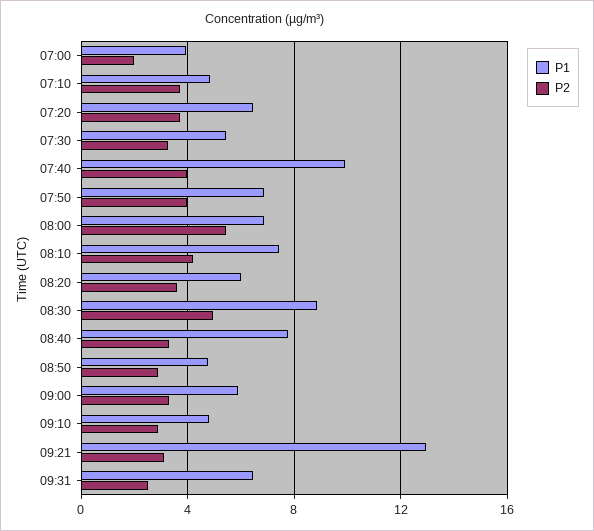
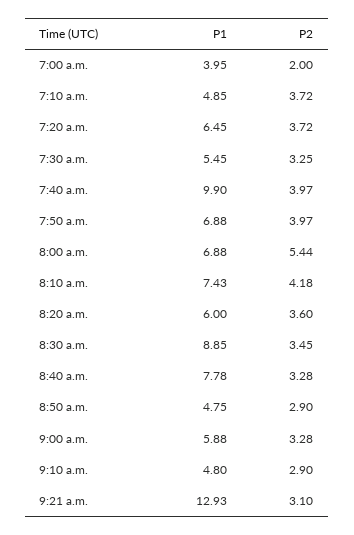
  {
    "P1": {
      "07:00": 3.95,
      "07:10": 4.85,
      "07:20": 6.45,
      "07:30": 5.45,
      "07:40": 9.9,
      "07:50": 6.88,
      "08:00": 6.88,
      "08:10": 7.43,
      "08:20": 6,
      "08:30": 8.85,
      "08:40": 7.78,
      "08:50": 4.75,
      "09:00": 5.88,
      "09:10": 4.8,
-     "09:21": 12.93,
+     "09:21": 12.93
-     "09:31": 6.5
    },
    "P2": {
      "07:00": 2,
      "07:10": 3.72,
      "07:20": 3.72,
      "07:30": 3.25,
      "07:40": 3.97,
      "07:50": 3.97,
      "08:00": 5.44,
      "08:10": 4.18,
      "08:20": 3.6,
-     "08:30": 5,
+     "08:30": 3.45,
      "08:40": 3.28,
      "08:50": 2.9,
      "09:00": 3.28,
      "09:10": 2.9,
-     "09:21": 3.1,
+     "09:21": 3.1
-     "09:31": 2.5
    }
  }

